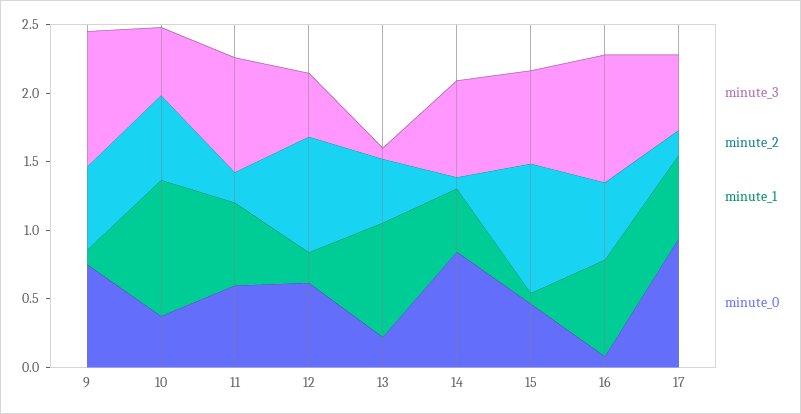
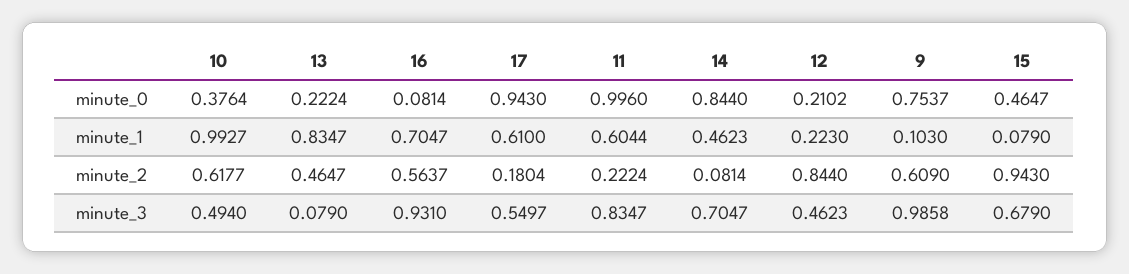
  {
    "minute_3": {
      "9": 0.9858,
      "10": 0.494,
      "11": 0.8347,
      "12": 0.4623,
      "13": 0.079,
      "14": 0.7047,
      "15": 0.679,
      "16": 0.931,
      "17": 0.5497
    },
    "minute_2": {
      "9": 0.609,
      "10": 0.6177,
      "11": 0.2224,
      "12": 0.844,
      "13": 0.4647,
      "14": 0.0814,
      "15": 0.943,
      "16": 0.5637,
      "17": 0.1804
    },
    "minute_1": {
      "9": 0.103,
      "10": 0.9927,
      "11": 0.6044,
      "12": 0.223,
      "13": 0.8347,
      "14": 0.4623,
      "15": 0.079,
      "16": 0.7047,
      "17": 0.61
    },
    "minute_0": {
      "9": 0.7537,
      "10": 0.3764,
-     "11": 0.6,
+     "11": 0.996,
-     "12": 0.6,
+     "12": 0.2102,
      "13": 0.2224,
      "14": 0.844,
      "15": 0.4647,
      "16": 0.0814,
      "17": 0.943
    }
  }

